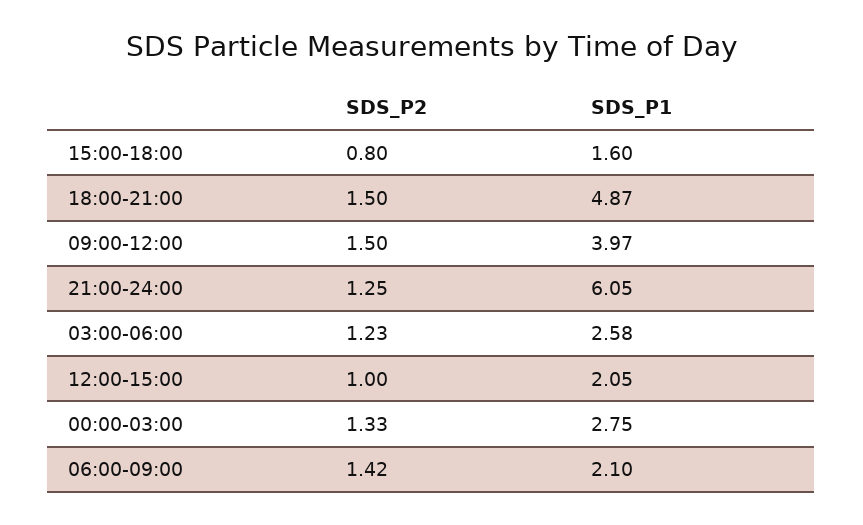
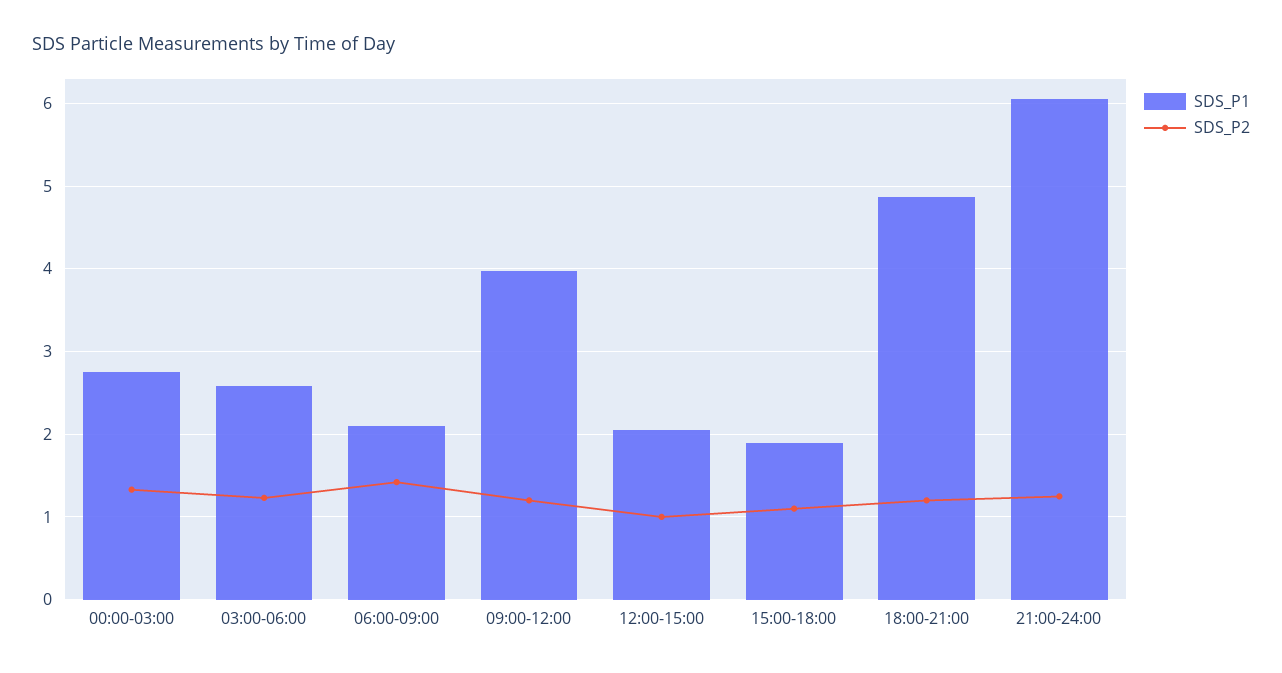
  {
    "SDS_P2": {
-     "15:00-18:00": 0.8,
+     "15:00-18:00": 1.1,
-     "18:00-21:00": 1.5,
+     "18:00-21:00": 1.2,
-     "09:00-12:00": 1.5,
+     "09:00-12:00": 1.2,
      "21:00-24:00": 1.25,
      "03:00-06:00": 1.23,
      "12:00-15:00": 1,
      "00:00-03:00": 1.33,
      "06:00-09:00": 1.42
    },
    "SDS_P1": {
-     "15:00-18:00": 1.6,
+     "15:00-18:00": 1.9,
      "18:00-21:00": 4.87,
      "09:00-12:00": 3.97,
      "21:00-24:00": 6.05,
      "03:00-06:00": 2.58,
      "12:00-15:00": 2.05,
      "00:00-03:00": 2.75,
      "06:00-09:00": 2.1
    }
  }

